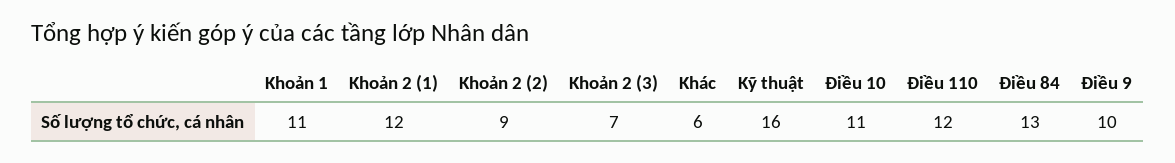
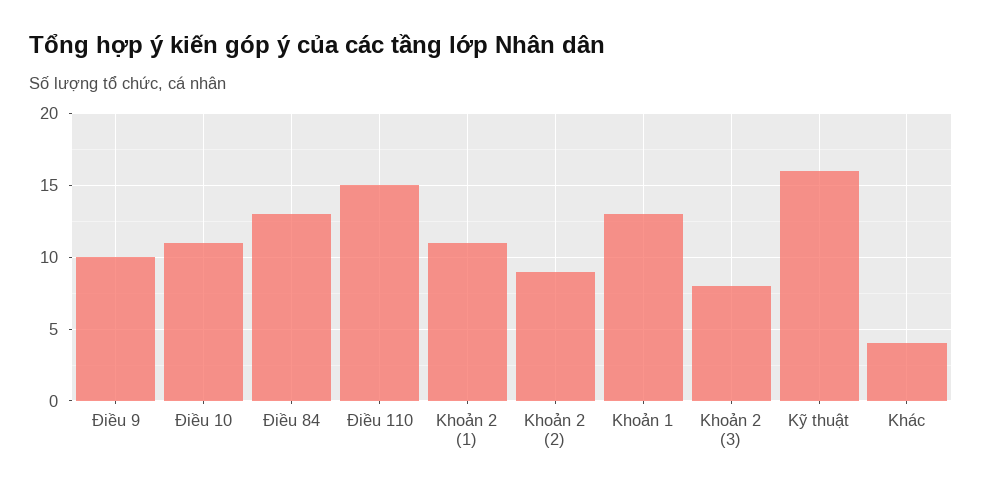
  {
-   "Khoản 1": 11,
+   "Khoản 1": 13,
-   "Khoản 2 (1)": 12,
+   "Khoản 2 (1)": 11,
    "Khoản 2 (2)": 9,
-   "Khoản 2 (3)": 7,
+   "Khoản 2 (3)": 8,
-   "Khác": 6,
+   "Khác": 4,
    "Kỹ thuật": 16,
    "Điều 10": 11,
-   "Điều 110": 12,
+   "Điều 110": 15,
    "Điều 84": 13,
    "Điều 9": 10
  }

